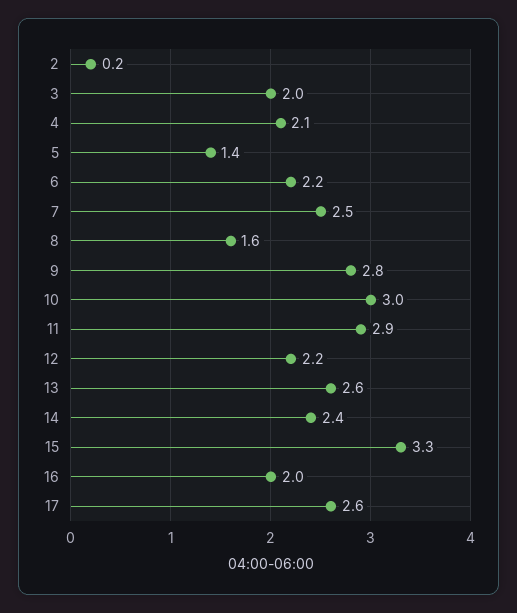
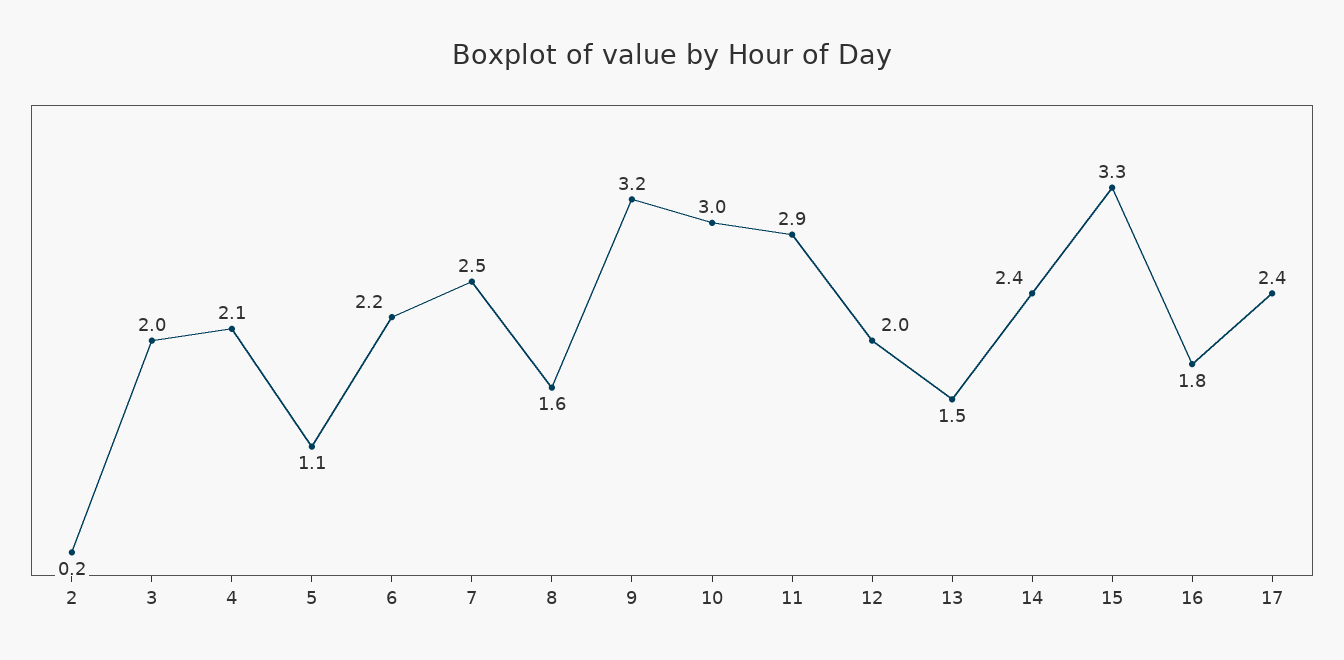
  {
    "2": 0.2,
    "3": 2,
    "4": 2.1,
-   "5": 1.4,
+   "5": 1.1,
    "6": 2.2,
    "7": 2.5,
    "8": 1.6,
-   "9": 2.8,
+   "9": 3.2,
    "10": 3,
    "11": 2.9,
-   "12": 2.2,
+   "12": 2,
-   "13": 2.6,
+   "13": 1.5,
    "14": 2.4,
    "15": 3.3,
-   "16": 2,
+   "16": 1.8,
-   "17": 2.6
+   "17": 2.4
  }

